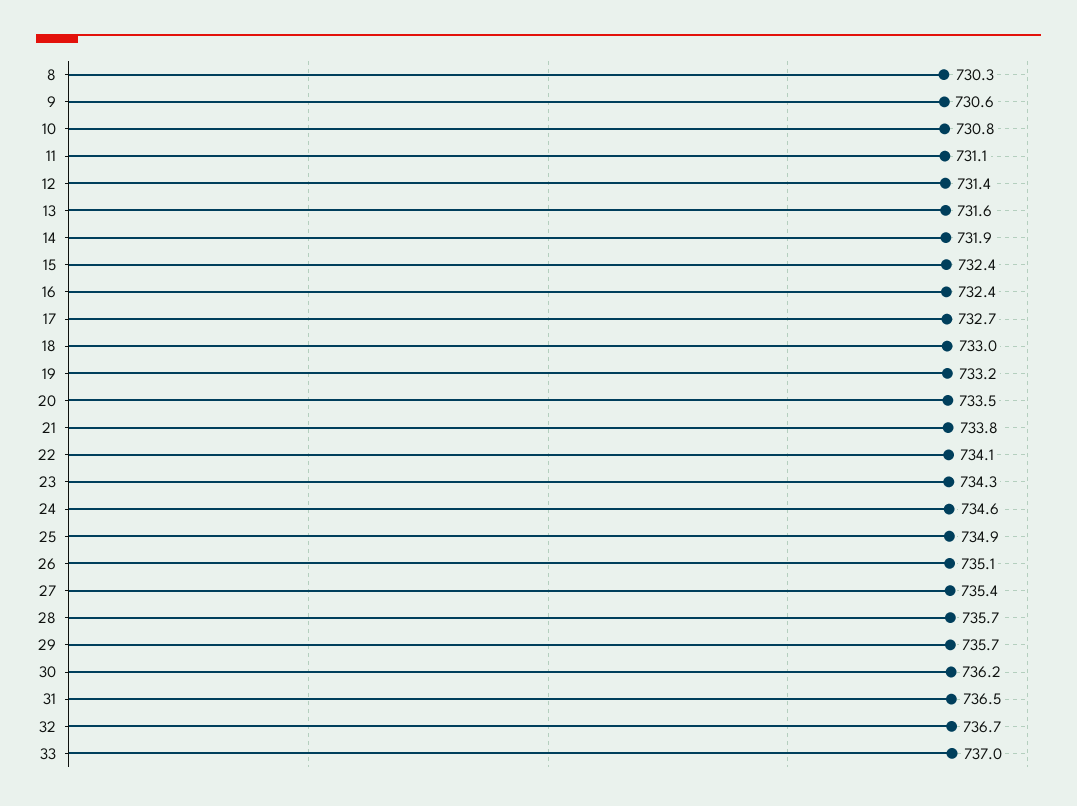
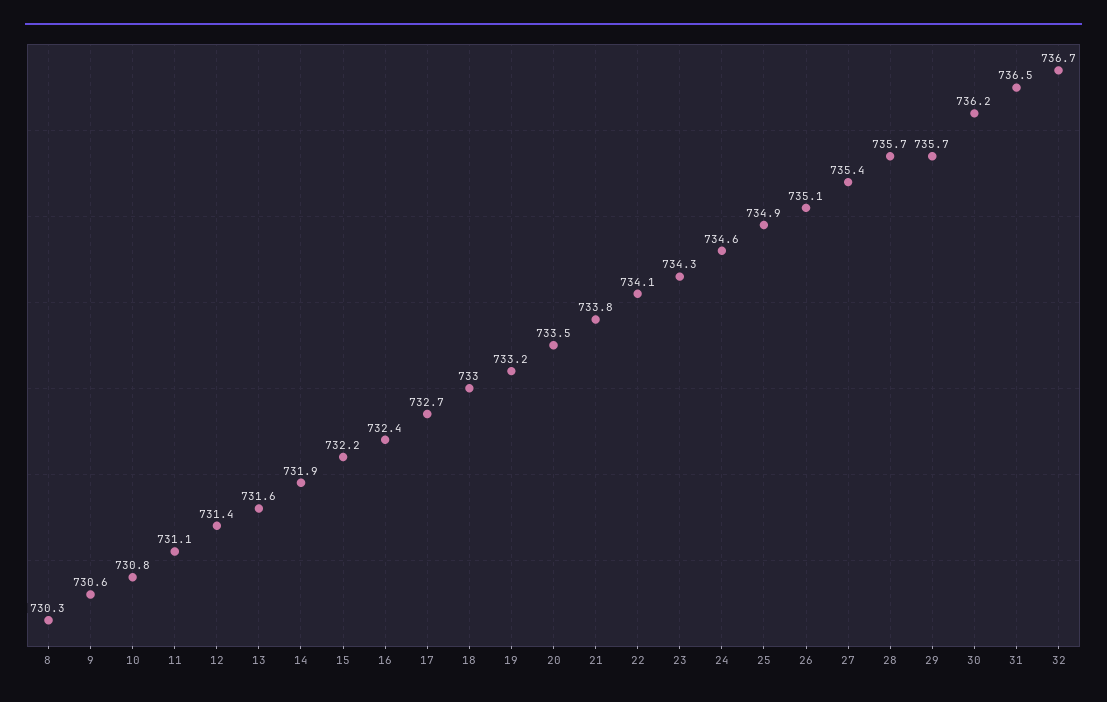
  {
    "8": 730.3,
    "9": 730.6,
    "10": 730.8,
    "11": 731.1,
    "12": 731.4,
    "13": 731.6,
    "14": 731.9,
-   "15": 732.4,
+   "15": 732.2,
    "16": 732.4,
    "17": 732.7,
    "18": 733,
    "19": 733.2,
    "20": 733.5,
    "21": 733.8,
    "22": 734.1,
    "23": 734.3,
    "24": 734.6,
    "25": 734.9,
    "26": 735.1,
    "27": 735.4,
    "28": 735.7,
    "29": 735.7,
    "30": 736.2,
    "31": 736.5,
-   "32": 736.7,
+   "32": 736.7
-   "33": 737
  }

